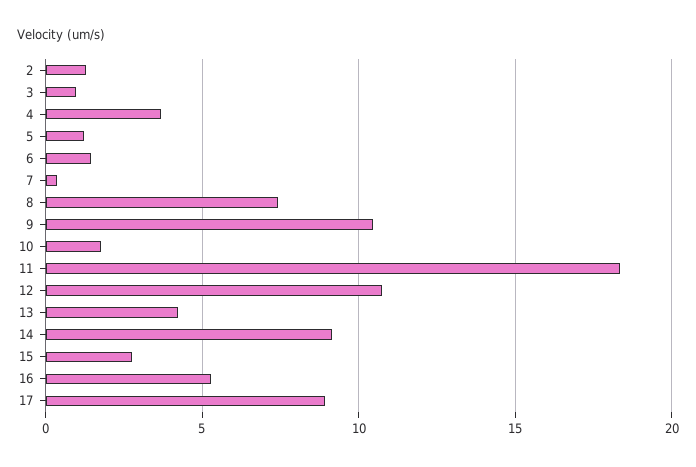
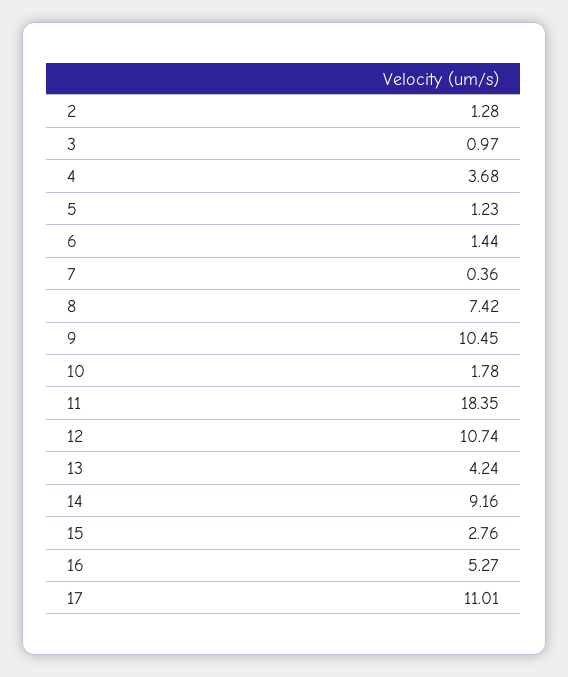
  {
    "2": 1.28,
    "3": 0.97,
    "4": 3.68,
    "5": 1.23,
    "6": 1.44,
    "7": 0.36,
    "8": 7.42,
    "9": 10.45,
    "10": 1.78,
    "11": 18.35,
    "12": 10.74,
    "13": 4.24,
    "14": 9.16,
    "15": 2.76,
    "16": 5.27,
-   "17": 9
+   "17": 11.01
  }

